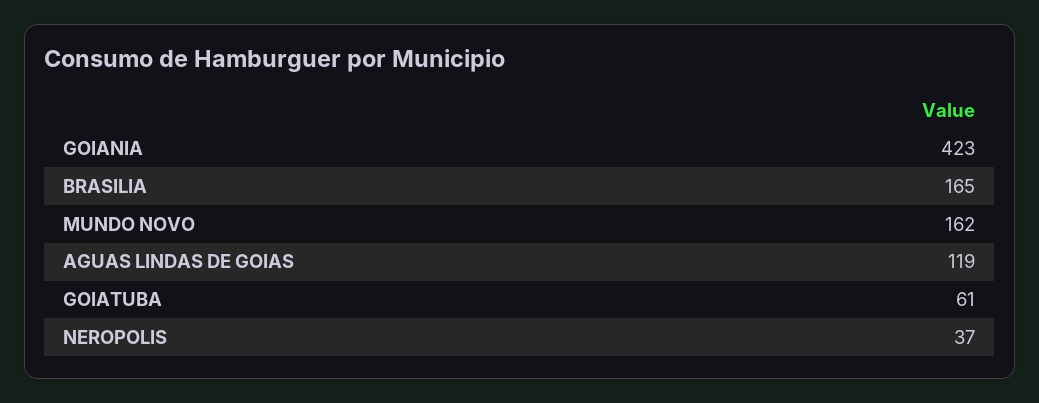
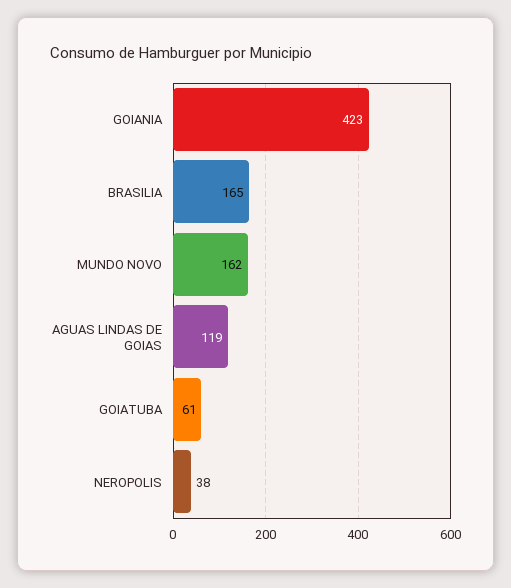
  {
    "GOIANIA": 423,
    "BRASILIA": 165,
    "MUNDO NOVO": 162,
    "AGUAS LINDAS DE GOIAS": 119,
    "GOIATUBA": 61,
-   "NEROPOLIS": 37
+   "NEROPOLIS": 38
  }

